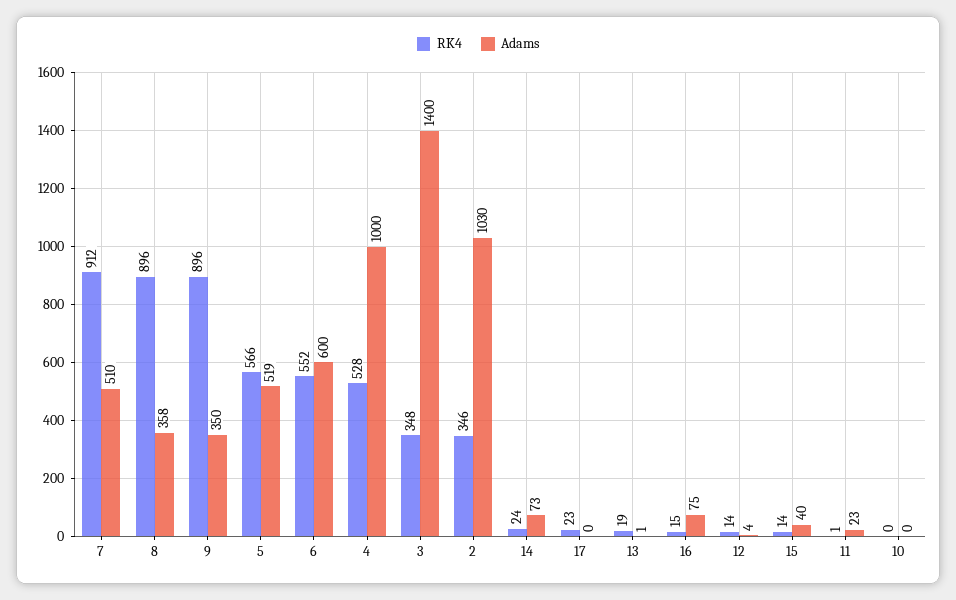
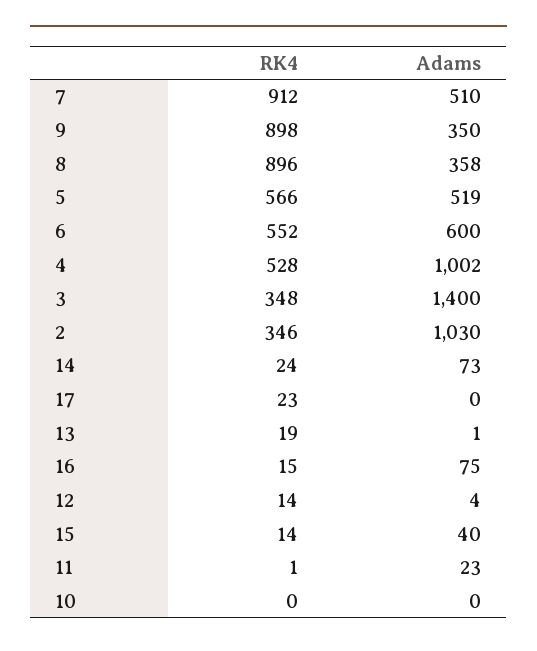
  {
    "RK4": {
      "7": 912,
      "8": 896,
-     "9": 896,
+     "9": 898,
      "5": 566,
      "6": 552,
      "4": 528,
      "3": 348,
      "2": 346,
      "14": 24,
      "17": 23,
      "13": 19,
      "16": 15,
      "12": 14,
      "15": 14,
      "11": 1,
      "10": 0
    },
    "Adams": {
      "7": 510,
      "8": 358,
      "9": 350,
      "5": 519,
      "6": 600,
-     "4": 1000,
+     "4": 1002,
      "3": 1400,
      "2": 1030,
      "14": 73,
      "17": 0,
      "13": 1,
      "16": 75,
      "12": 4,
      "15": 40,
      "11": 23,
      "10": 0
    }
  }

